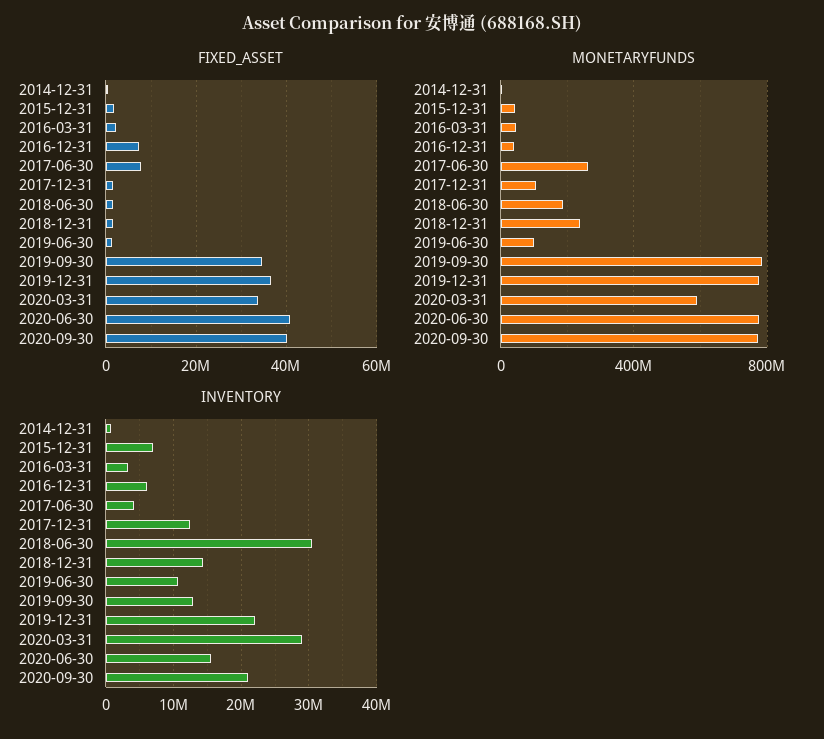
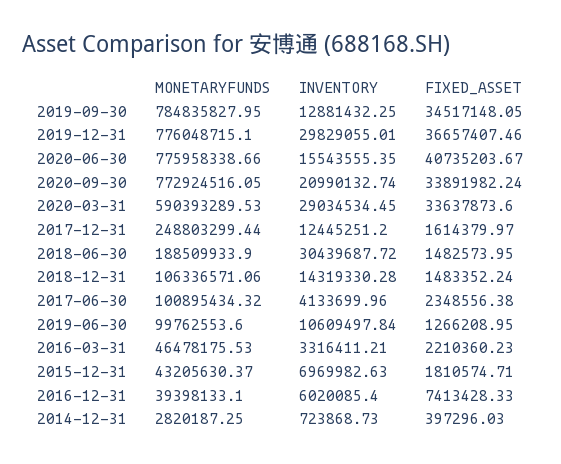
  {
    "FIXED_ASSET": {
      "2014-12-31": 397296.03,
      "2015-12-31": 1810574.71,
      "2016-03-31": 2210360.23,
      "2016-12-31": 7413428.33,
-     "2017-06-30": 8000000,
+     "2017-06-30": 2348556.38,
      "2017-12-31": 1614379.97,
      "2018-06-30": 1482573.95,
      "2018-12-31": 1483352.24,
      "2019-06-30": 1266208.95,
      "2019-09-30": 34517148.05,
      "2019-12-31": 36657407.46,
      "2020-03-31": 33637873.6,
      "2020-06-30": 40735203.67,
-     "2020-09-30": 40000000
+     "2020-09-30": 33891982.24
    },
    "MONETARYFUNDS": {
      "2014-12-31": 2820187.25,
      "2015-12-31": 43205630.37,
      "2016-03-31": 46478175.53,
      "2016-12-31": 39398133.1,
-     "2017-06-30": 250000000,
+     "2017-06-30": 100895434.32,
-     "2017-12-31": 100000000,
+     "2017-12-31": 248803299.44,
      "2018-06-30": 188509933.9,
-     "2018-12-31": 250000000,
+     "2018-12-31": 106336571.06,
      "2019-06-30": 99762553.6,
      "2019-09-30": 784835827.95,
      "2019-12-31": 776048715.1,
      "2020-03-31": 590393289.53,
      "2020-06-30": 775958338.66,
      "2020-09-30": 772924516.05
    },
    "INVENTORY": {
      "2014-12-31": 723868.73,
      "2015-12-31": 6969982.63,
      "2016-03-31": 3316411.21,
      "2016-12-31": 6020085.4,
      "2017-06-30": 4133699.96,
      "2017-12-31": 12445251.2,
      "2018-06-30": 30439687.72,
      "2018-12-31": 14319330.28,
      "2019-06-30": 10609497.84,
      "2019-09-30": 12881432.25,
-     "2019-12-31": 22000000,
+     "2019-12-31": 29829055.01,
      "2020-03-31": 29034534.45,
      "2020-06-30": 15543555.35,
      "2020-09-30": 20990132.74
    }
  }

